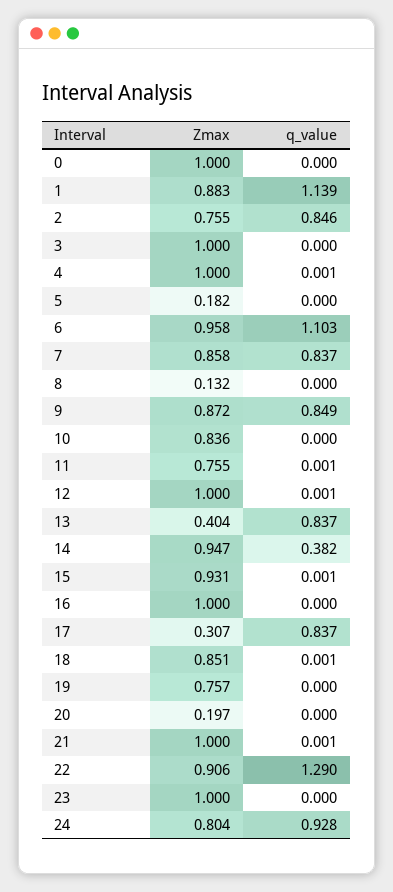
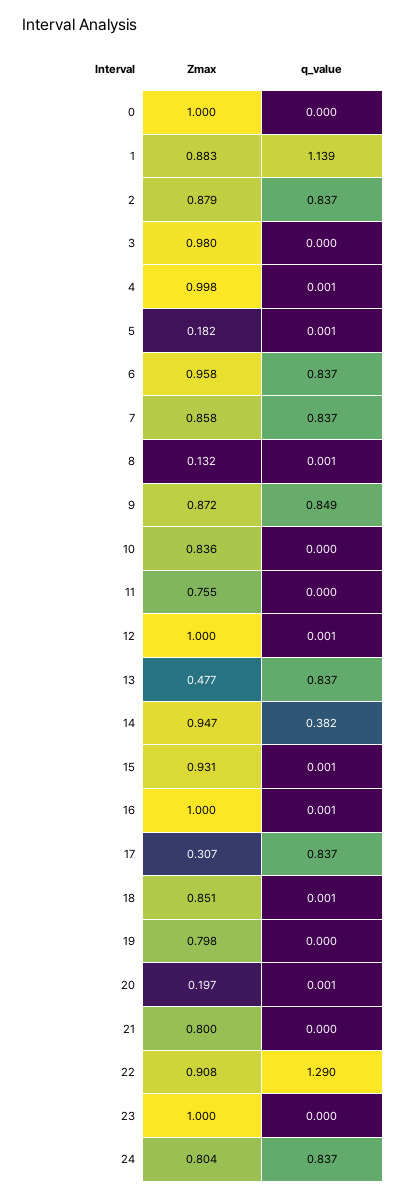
  {
    "Zmax": {
      "0": 1,
      "1": 0.883,
-     "2": 0.755,
+     "2": 0.879,
-     "3": 1,
+     "3": 0.98,
-     "4": 1,
+     "4": 0.998,
      "5": 0.182,
      "6": 0.958,
      "7": 0.858,
      "8": 0.132,
      "9": 0.872,
      "10": 0.836,
      "11": 0.755,
      "12": 1,
-     "13": 0.404,
+     "13": 0.477,
      "14": 0.947,
      "15": 0.931,
      "16": 1,
      "17": 0.307,
      "18": 0.851,
-     "19": 0.757,
+     "19": 0.798,
      "20": 0.197,
-     "21": 1,
+     "21": 0.8,
-     "22": 0.906,
+     "22": 0.908,
      "23": 1,
      "24": 0.804
    },
    "q_value": {
      "0": 0,
      "1": 1.139,
-     "2": 0.846,
+     "2": 0.837,
      "3": 0,
      "4": 0.001,
-     "5": 0,
+     "5": 0.001,
-     "6": 1.103,
+     "6": 0.837,
      "7": 0.837,
-     "8": 0,
+     "8": 0.001,
      "9": 0.849,
      "10": 0,
-     "11": 0.001,
+     "11": 0,
      "12": 0.001,
      "13": 0.837,
      "14": 0.382,
      "15": 0.001,
-     "16": 0,
+     "16": 0.001,
      "17": 0.837,
      "18": 0.001,
      "19": 0,
-     "20": 0,
+     "20": 0.001,
-     "21": 0.001,
+     "21": 0,
      "22": 1.29,
      "23": 0,
-     "24": 0.928
+     "24": 0.837
    }
  }

